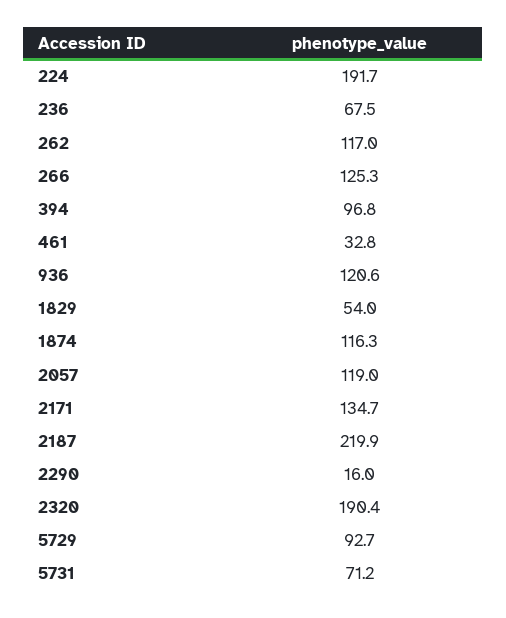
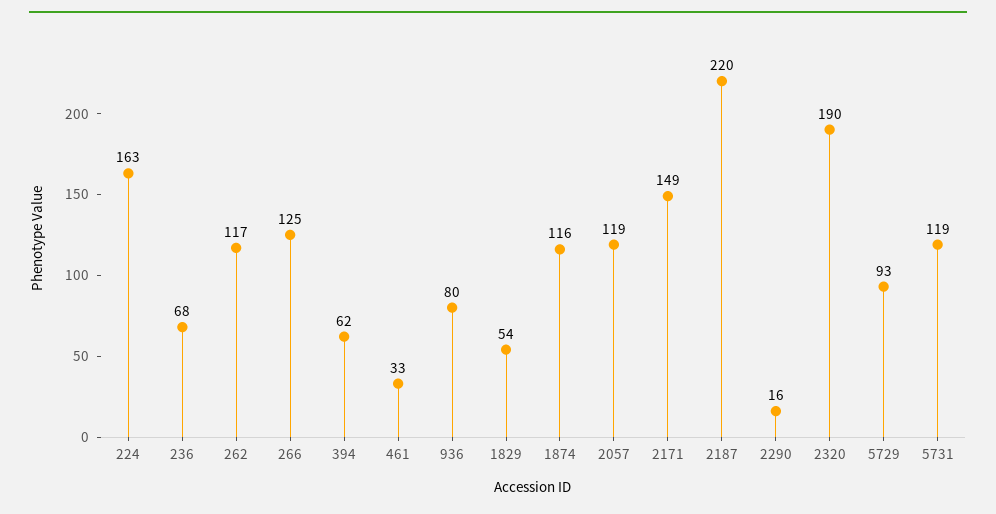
  {
-   "224": 191.7,
+   "224": 163,
    "236": 67.5,
    "262": 117,
    "266": 125.3,
-   "394": 96.8,
+   "394": 62,
    "461": 32.8,
-   "936": 120.6,
+   "936": 80,
    "1829": 54,
    "1874": 116.3,
    "2057": 119,
-   "2171": 134.7,
+   "2171": 149,
    "2187": 219.9,
    "2290": 16,
    "2320": 190.4,
    "5729": 92.7,
-   "5731": 71.2
+   "5731": 119
  }

